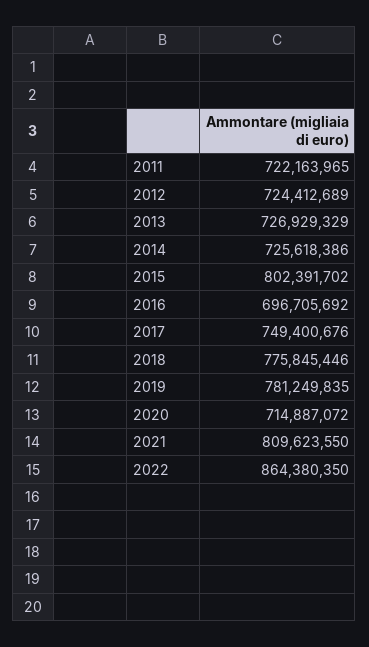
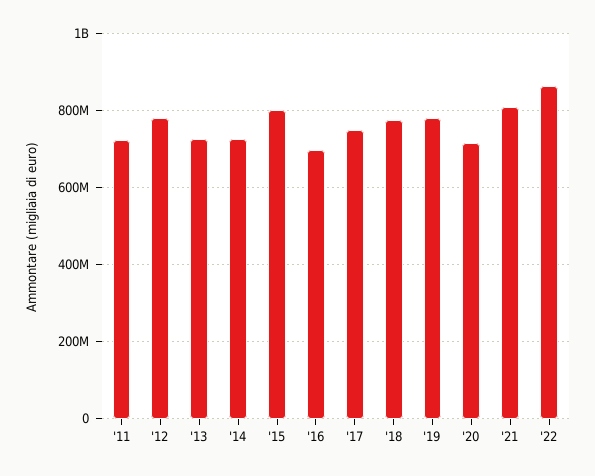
  {
    "2011": 722163965,
-   "2012": 724412689,
+   "2012": 780000000,
    "2013": 726929329,
    "2014": 725618386,
    "2015": 802391702,
    "2016": 696705692,
    "2017": 749400676,
    "2018": 775845446,
    "2019": 781249835,
    "2020": 714887072,
    "2021": 809623550,
    "2022": 864380350
  }

